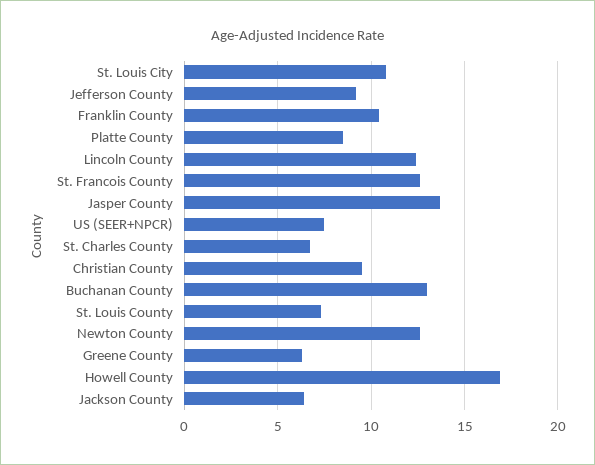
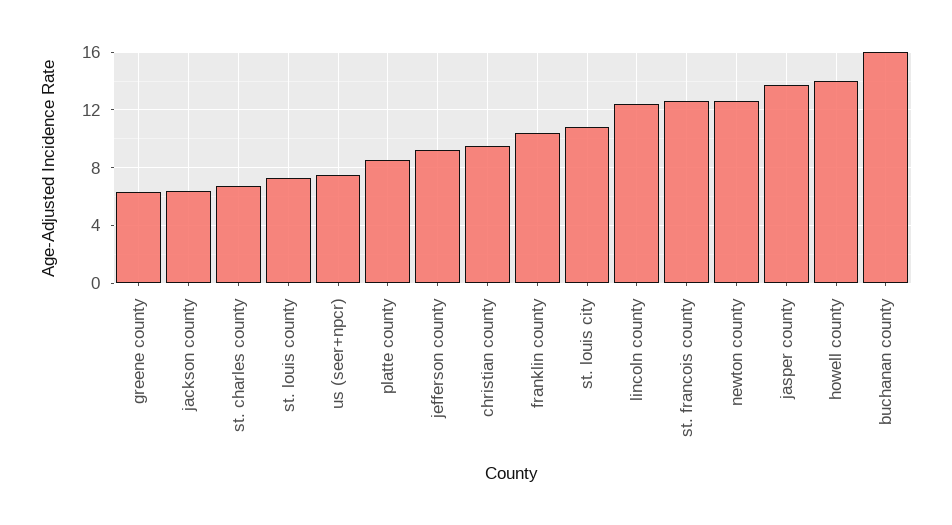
  {
    "St. Louis City": 11,
    "Jefferson County": 9,
    "Franklin County": 10.5,
    "Platte County": 8.5,
    "Lincoln County": 12.5,
    "St. Francois County": 12.5,
    "Jasper County": 13.5,
    "US (SEER+NPCR)": 7.5,
    "St. Charles County": 6.5,
    "Christian County": 9.5,
-   "Buchanan County": 13,
+   "Buchanan County": 16,
    "St. Louis County": 7.5,
    "Newton County": 12.5,
    "Greene County": 6.5,
-   "Howell County": 17,
+   "Howell County": 14,
    "Jackson County": 6.5
  }

